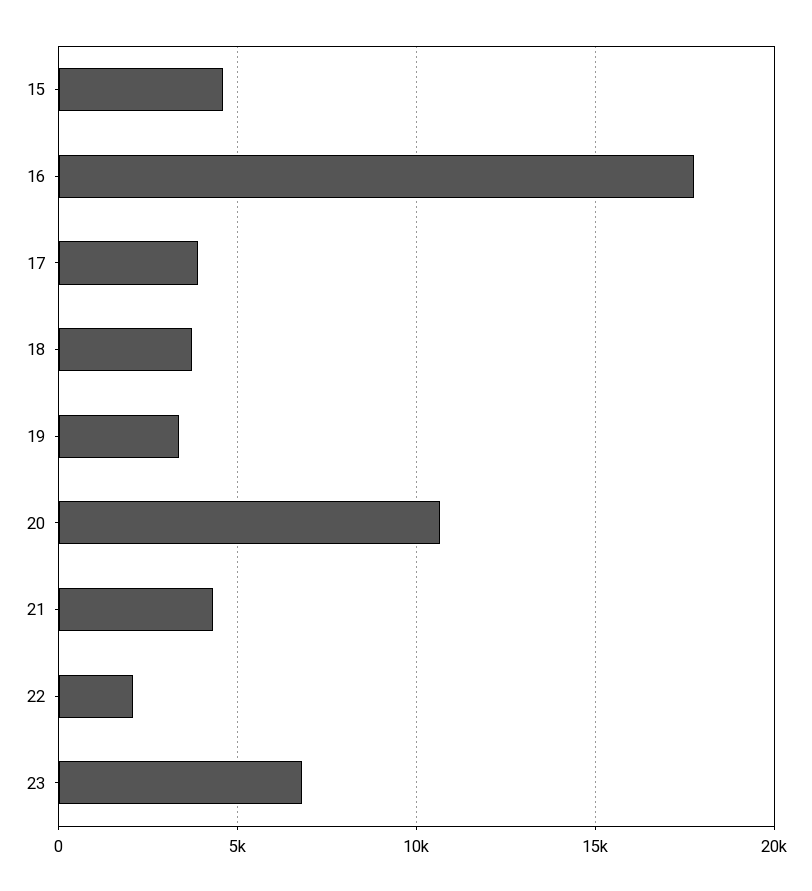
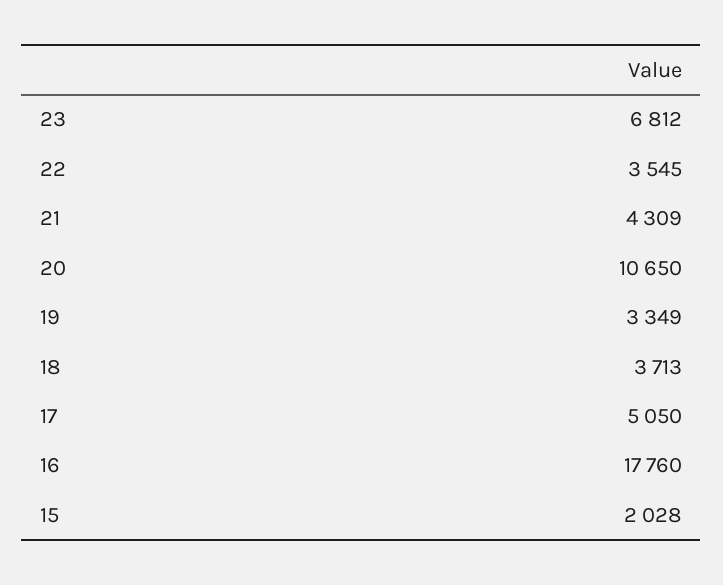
  {
-   "15": 4500,
+   "15": 2028,
    "16": 17760,
-   "17": 4000,
+   "17": 5050,
    "18": 3713,
    "19": 3349,
    "20": 10650,
    "21": 4309,
-   "22": 2000,
+   "22": 3545,
    "23": 6812
  }

